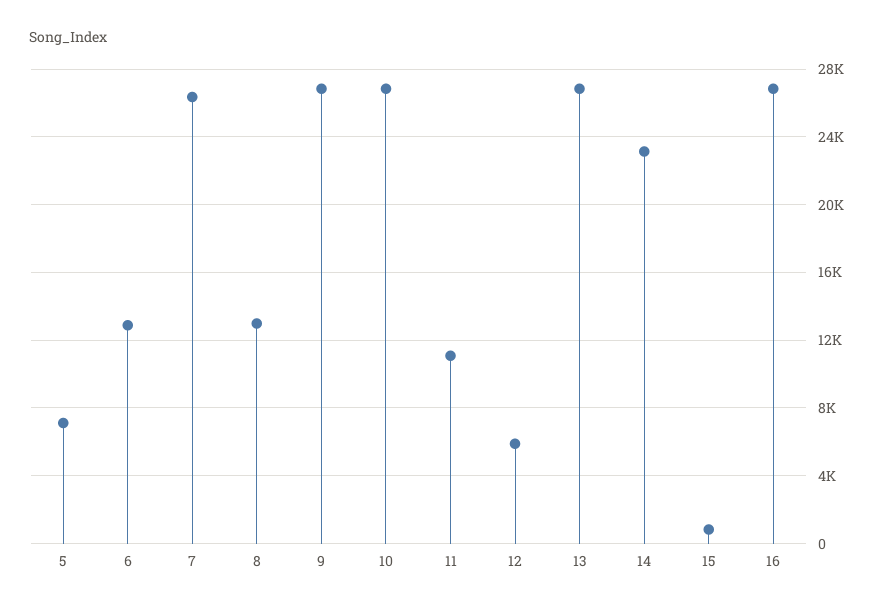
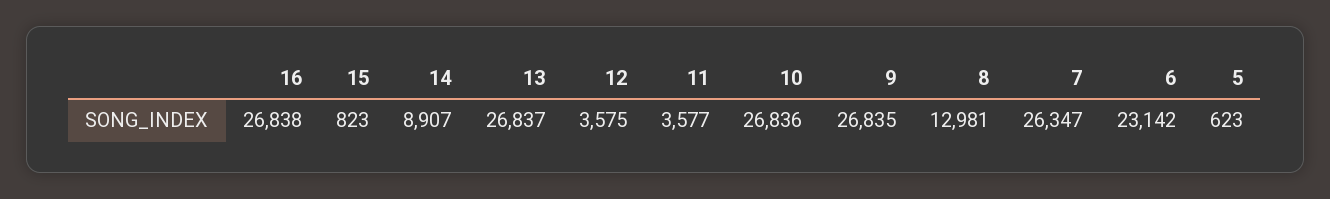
  {
-   "5": 7000,
+   "5": 623,
-   "6": 13000,
+   "6": 23142,
    "7": 26347,
    "8": 12981,
    "9": 26835,
    "10": 26836,
-   "11": 11000,
+   "11": 3577,
-   "12": 6000,
+   "12": 3575,
    "13": 26837,
-   "14": 23000,
+   "14": 8907,
    "15": 823,
    "16": 26838
  }

